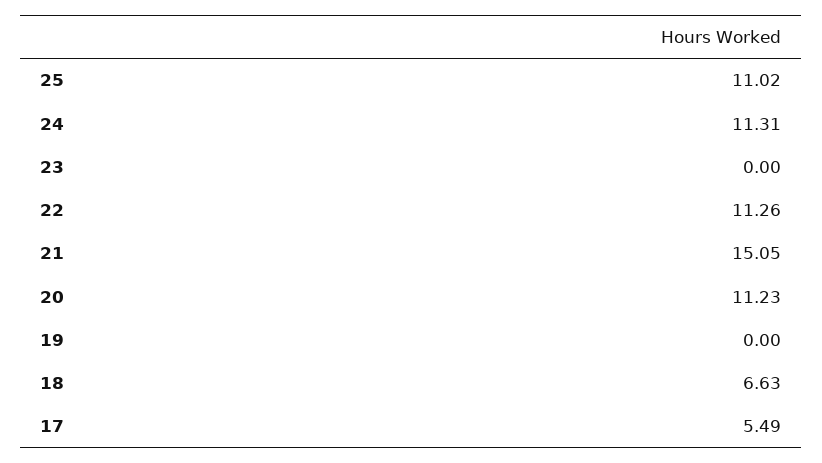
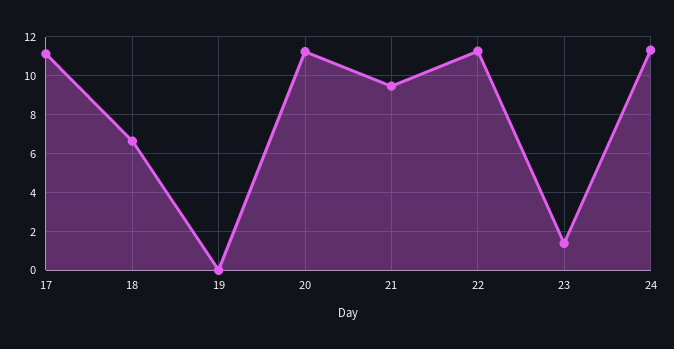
  {
-   "25": 11.02,
    "24": 11.31,
-   "23": 0,
+   "23": 1.5,
    "22": 11.26,
-   "21": 15.05,
+   "21": 9.5,
    "20": 11.23,
    "19": 0,
    "18": 6.63,
-   "17": 5.49
+   "17": 11
  }

